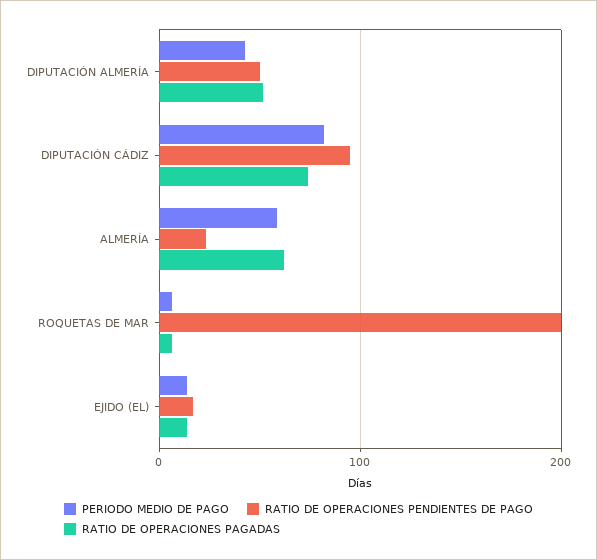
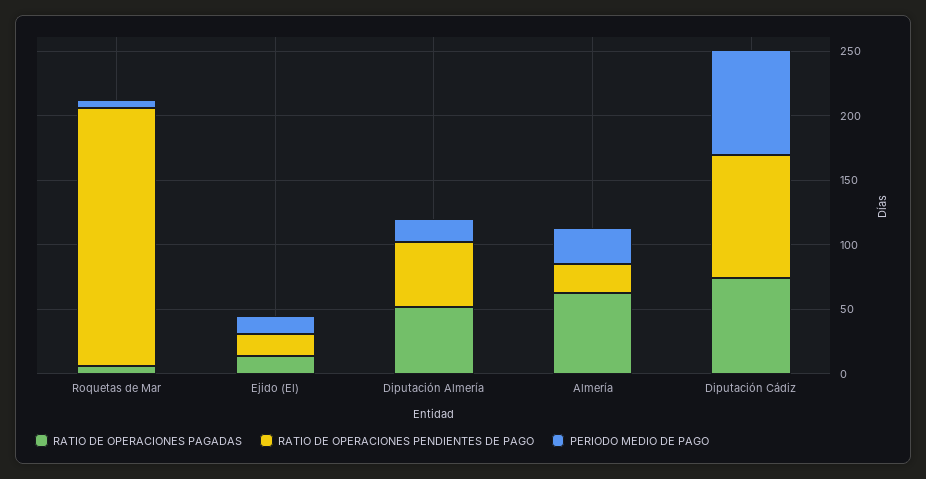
  {
    "PERIODO MEDIO DE PAGO": {
-     "DIPUTACIÓN ALMERÍA": 40,
+     "DIPUTACIÓN ALMERÍA": 20,
      "DIPUTACIÓN CÁDIZ": 80,
-     "ALMERÍA": 60,
+     "ALMERÍA": 30,
      "ROQUETAS DE MAR": 10,
      "EJIDO (EL)": 10
    },
    "RATIO DE OPERACIONES PENDIENTES DE PAGO": {
      "DIPUTACIÓN ALMERÍA": 50,
      "DIPUTACIÓN CÁDIZ": 90,
      "ALMERÍA": 20,
      "ROQUETAS DE MAR": 200,
      "EJIDO (EL)": 20
    },
    "RATIO DE OPERACIONES PAGADAS": {
      "DIPUTACIÓN ALMERÍA": 50,
      "DIPUTACIÓN CÁDIZ": 70,
      "ALMERÍA": 60,
      "ROQUETAS DE MAR": 10,
      "EJIDO (EL)": 10
    }
  }

